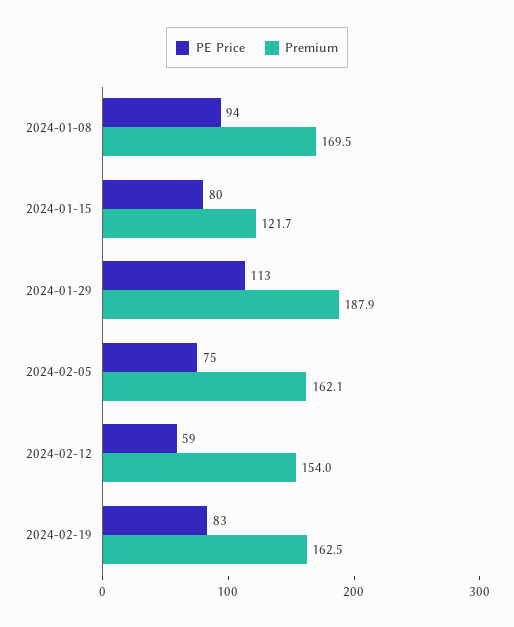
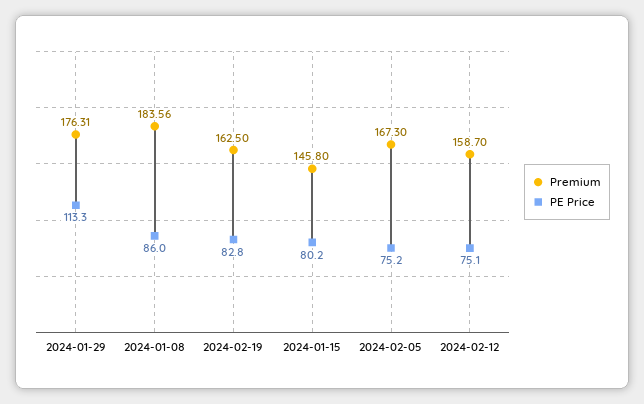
  {
    "PE Price": {
-     "2024-01-08": 94,
+     "2024-01-08": 86,
      "2024-01-15": 80.2,
      "2024-01-29": 113.3,
      "2024-02-05": 75.2,
-     "2024-02-12": 59,
+     "2024-02-12": 75.1,
      "2024-02-19": 82.8
    },
    "Premium": {
-     "2024-01-08": 169.5,
+     "2024-01-08": 183.56,
-     "2024-01-15": 121.7,
+     "2024-01-15": 145.8,
-     "2024-01-29": 187.9,
+     "2024-01-29": 176.31,
-     "2024-02-05": 162.1,
+     "2024-02-05": 167.3,
-     "2024-02-12": 154,
+     "2024-02-12": 158.7,
      "2024-02-19": 162.5
    }
  }

